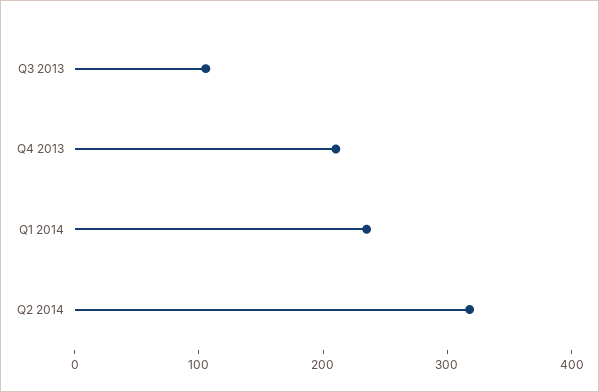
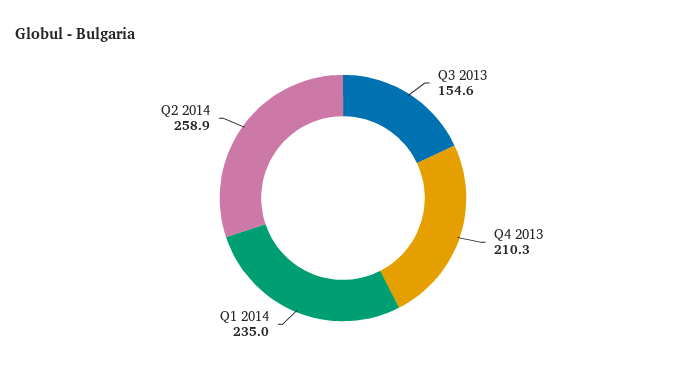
  {
-   "Q3 2013": 100,
+   "Q3 2013": 154.6,
    "Q4 2013": 210.3,
    "Q1 2014": 235,
-   "Q2 2014": 320
+   "Q2 2014": 258.9
  }

